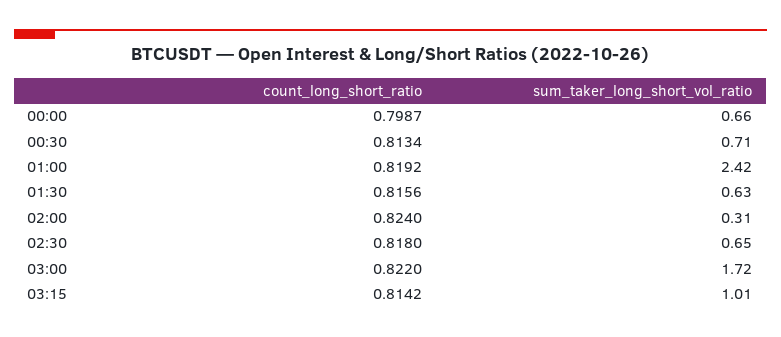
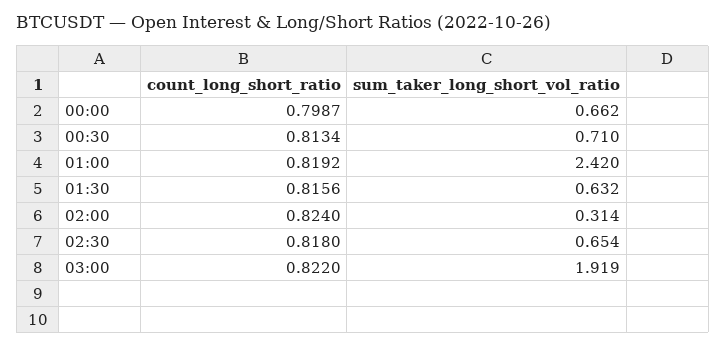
  {
    "count_long_short_ratio": {
      "00:00": 0.7987,
      "00:30": 0.8134,
      "01:00": 0.8192,
      "01:30": 0.8156,
      "02:00": 0.824,
      "02:30": 0.818,
-     "03:00": 0.822,
+     "03:00": 0.822
-     "03:15": 0.8142
    },
    "sum_taker_long_short_vol_ratio": {
      "00:00": 0.662,
      "00:30": 0.71,
      "01:00": 2.42,
      "01:30": 0.632,
      "02:00": 0.314,
      "02:30": 0.654,
-     "03:00": 1.72,
+     "03:00": 1.919
-     "03:15": 1.01
    }
  }

